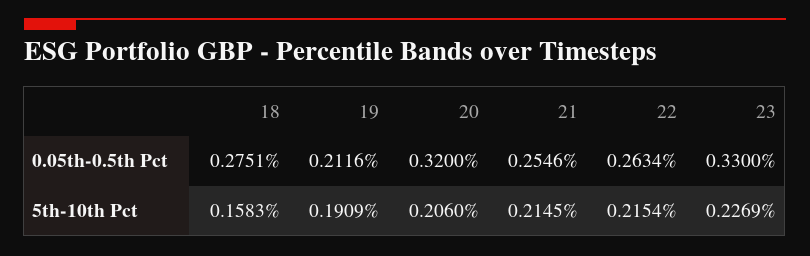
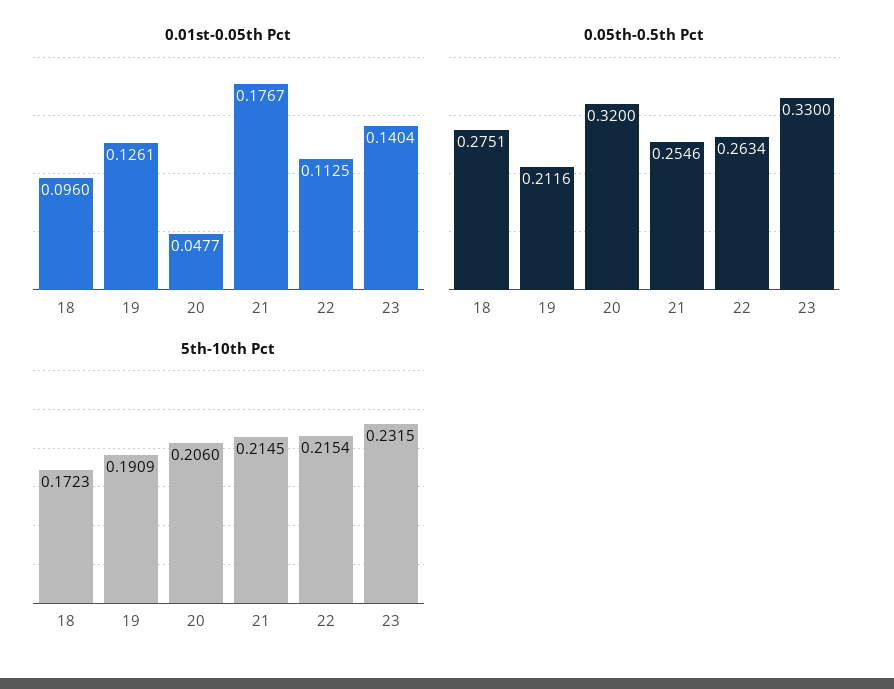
  {
    "0.05th-0.5th Pct": {
      "18": 0.2751,
      "19": 0.2116,
      "20": 0.32,
      "21": 0.2546,
      "22": 0.2634,
      "23": 0.33
    },
    "5th-10th Pct": {
-     "18": 0.1583,
+     "18": 0.1723,
      "19": 0.1909,
      "20": 0.206,
      "21": 0.2145,
      "22": 0.2154,
-     "23": 0.2269
+     "23": 0.2315
-   }
+   },
+   "0.01st-0.05th Pct": {
+     "18": 0.096,
+     "19": 0.1261,
+     "20": 0.0477,
+     "21": 0.1767,
+     "22": 0.1125,
+     "23": 0.1404
+   }
  }

